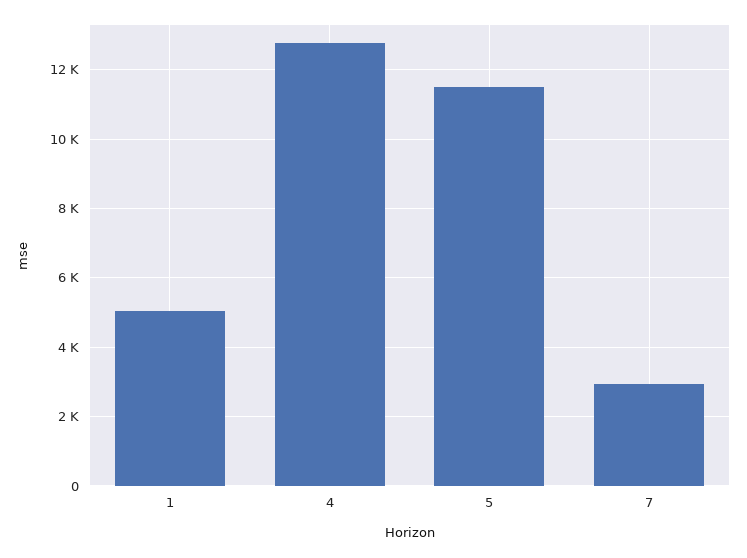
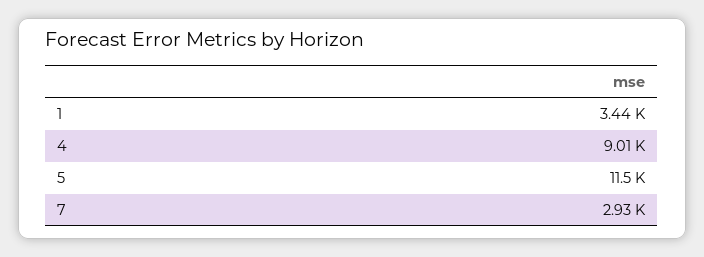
  {
-   "1": 5000,
+   "1": 3440,
-   "4": 12800,
+   "4": 9010,
    "5": 11500,
    "7": 2930
  }

